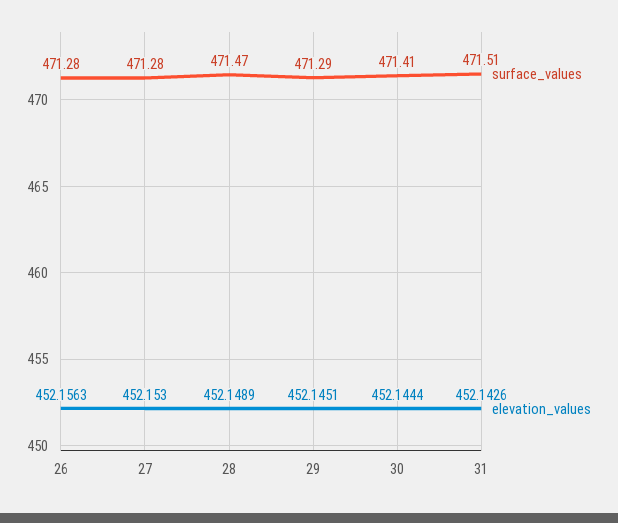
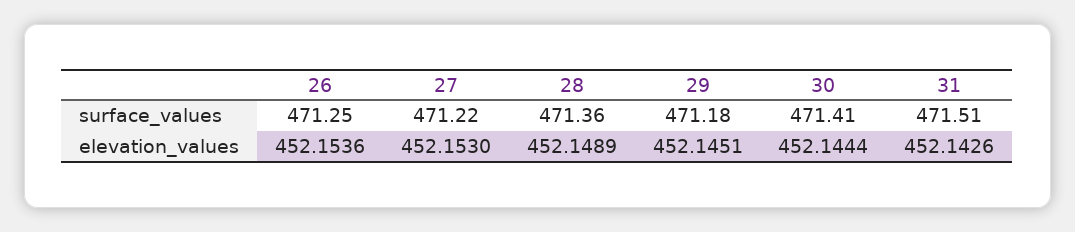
  {
    "surface_values": {
-     "26": 471.28,
+     "26": 471.25,
-     "27": 471.28,
+     "27": 471.22,
-     "28": 471.47,
+     "28": 471.36,
-     "29": 471.29,
+     "29": 471.18,
      "30": 471.41,
      "31": 471.51
    },
    "elevation_values": {
-     "26": 452.1563,
+     "26": 452.1536,
      "27": 452.153,
      "28": 452.1489,
      "29": 452.1451,
      "30": 452.1444,
      "31": 452.1426
    }
  }

